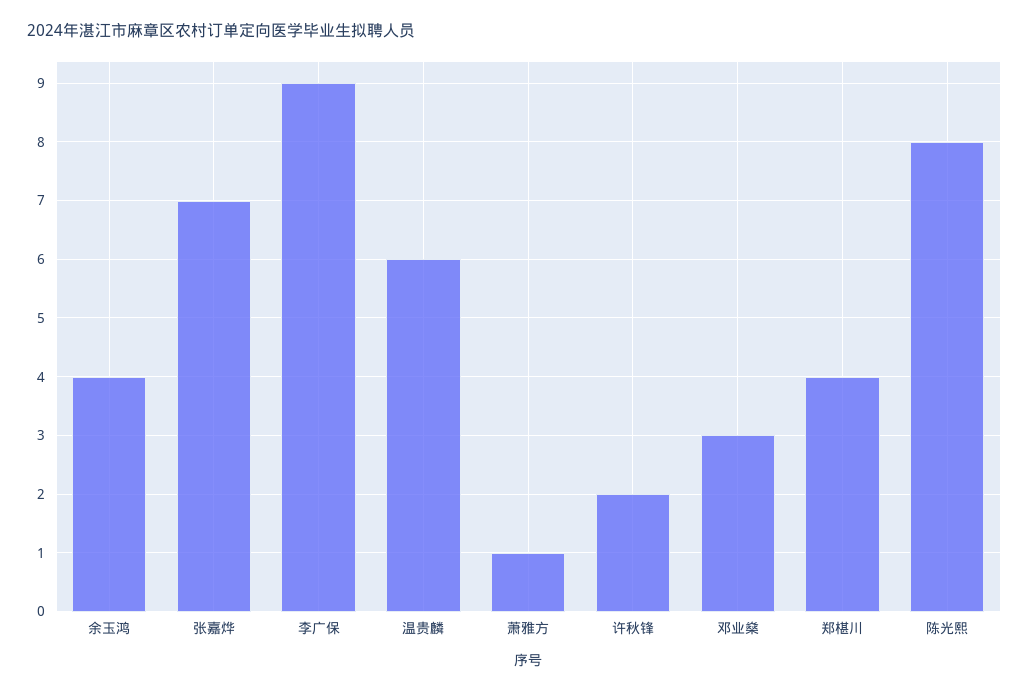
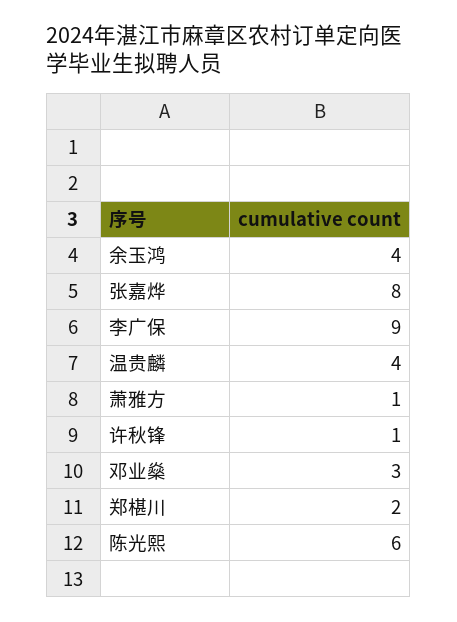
  {
    "余玉鸿": 4,
-   "张嘉烨": 7,
+   "张嘉烨": 8,
    "李广保": 9,
-   "温贵麟": 6,
+   "温贵麟": 4,
    "萧雅方": 1,
-   "许秋锋": 2,
+   "许秋锋": 1,
    "邓业燊": 3,
-   "郑椹川": 4,
+   "郑椹川": 2,
-   "陈光熙": 8
+   "陈光熙": 6
  }

